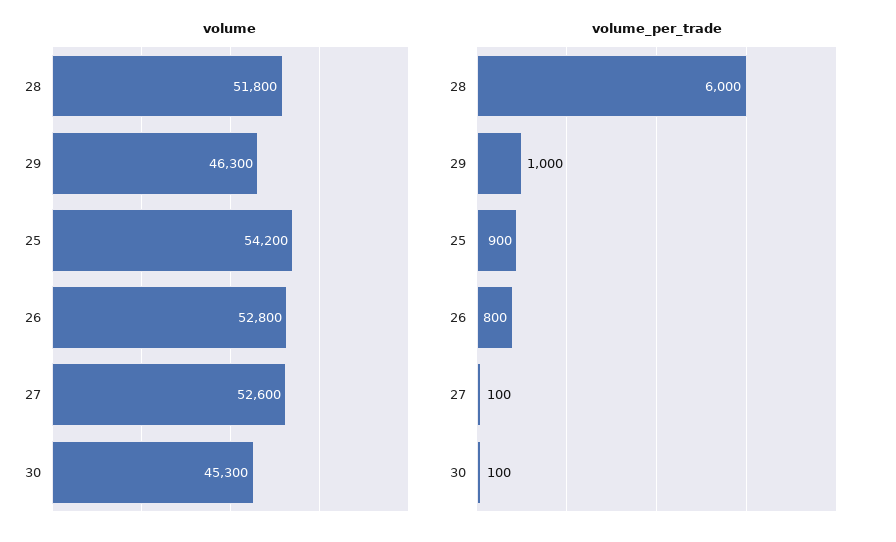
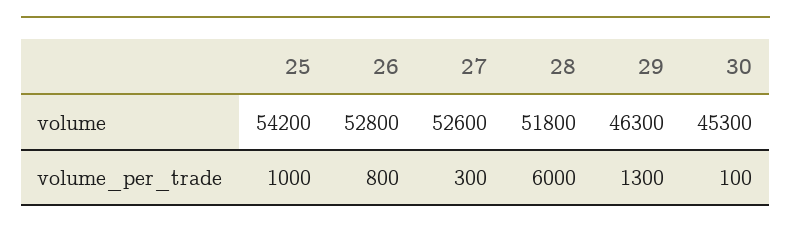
  {
    "volume": {
      "28": 51800,
      "29": 46300,
      "25": 54200,
      "26": 52800,
      "27": 52600,
      "30": 45300
    },
    "volume_per_trade": {
      "28": 6000,
-     "29": 1000,
+     "29": 1300,
-     "25": 900,
+     "25": 1000,
      "26": 800,
-     "27": 100,
+     "27": 300,
      "30": 100
    }
  }

